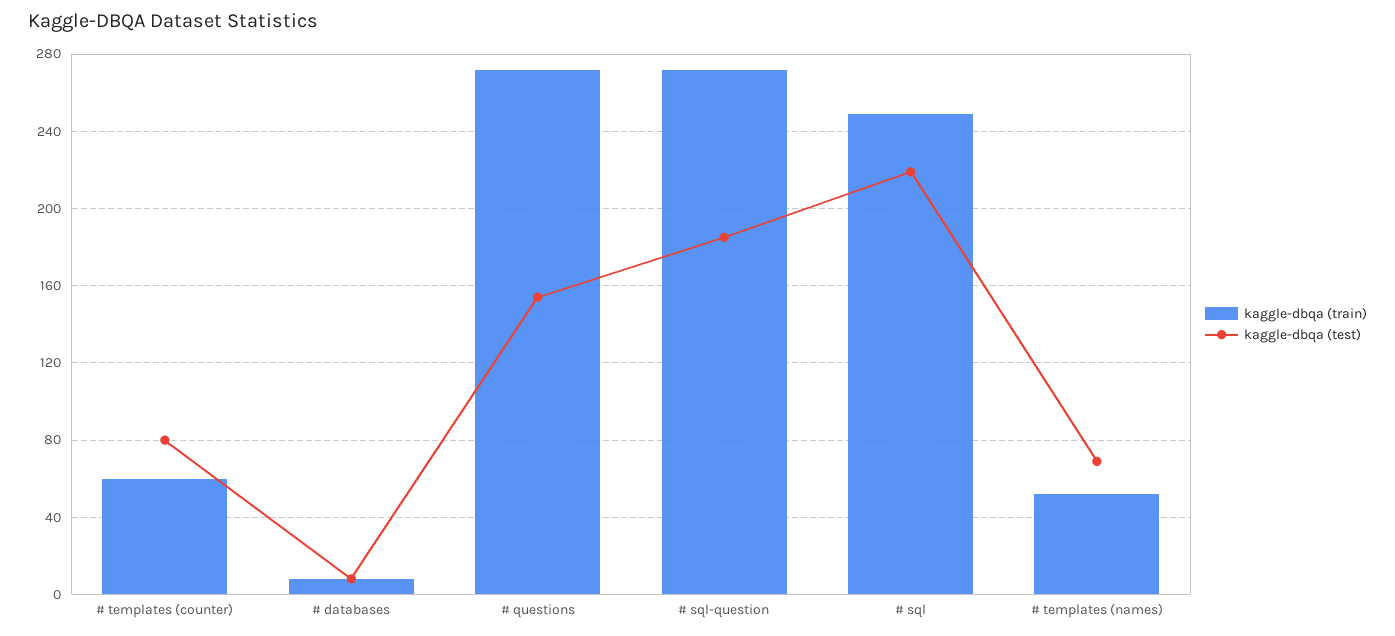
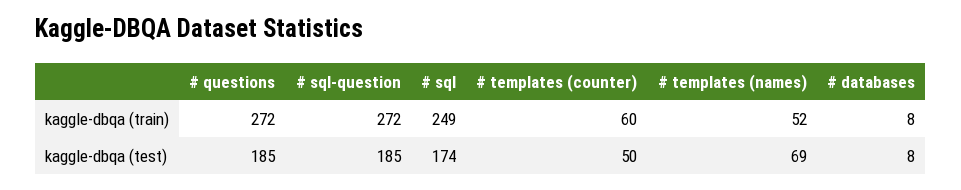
  {
    "kaggle-dbqa (train)": {
      "# templates (counter)": 60,
      "# databases": 8,
      "# questions": 272,
      "# sql-question": 272,
      "# sql": 249,
      "# templates (names)": 52
    },
    "kaggle-dbqa (test)": {
-     "# templates (counter)": 80,
+     "# templates (counter)": 50,
      "# databases": 8,
-     "# questions": 155,
+     "# questions": 185,
      "# sql-question": 185,
-     "# sql": 220,
+     "# sql": 174,
      "# templates (names)": 69
    }
  }

